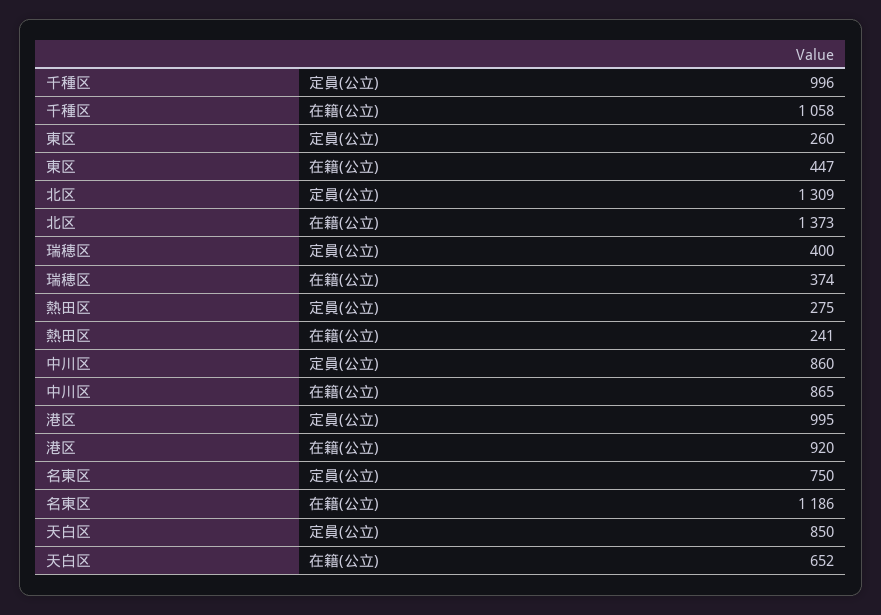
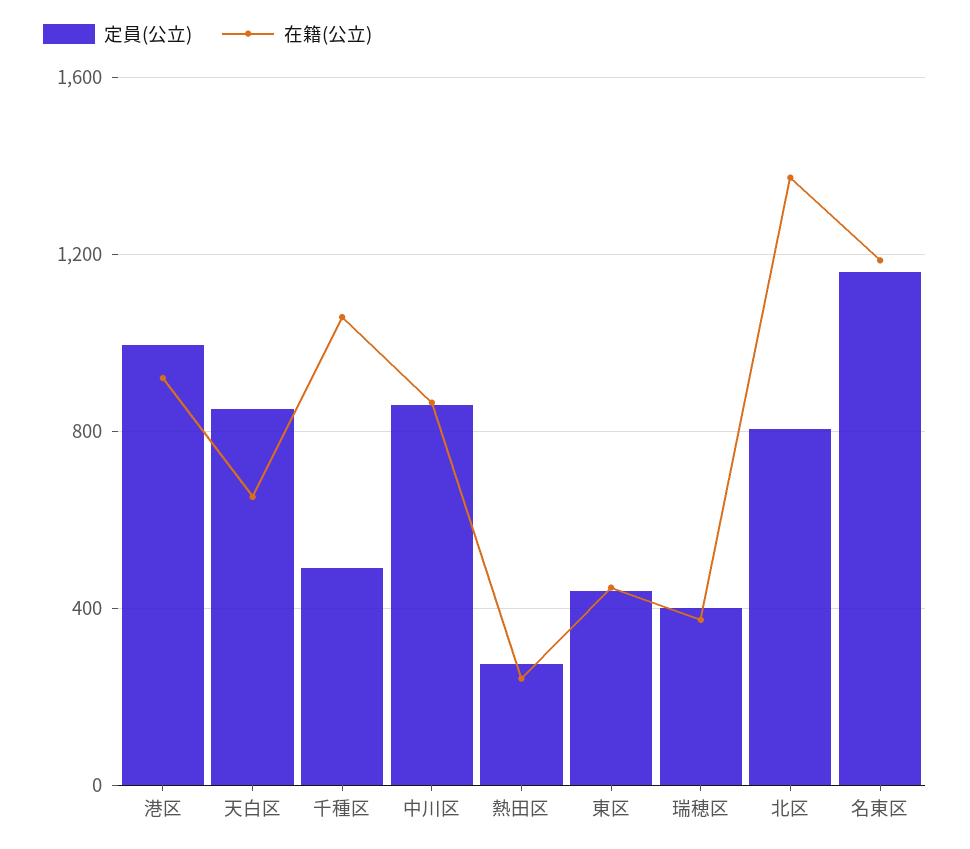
  {
    "定員(公立)": {
-     "千種区": 996,
+     "千種区": 500,
-     "東区": 260,
+     "東区": 450,
-     "北区": 1309,
+     "北区": 800,
      "瑞穂区": 400,
      "熱田区": 275,
      "中川区": 860,
      "港区": 995,
-     "名東区": 750,
+     "名東区": 1150,
      "天白区": 850
    },
    "在籍(公立)": {
      "千種区": 1058,
      "東区": 447,
      "北区": 1373,
      "瑞穂区": 374,
      "熱田区": 241,
      "中川区": 865,
      "港区": 920,
      "名東区": 1186,
      "天白区": 652
    }
  }

